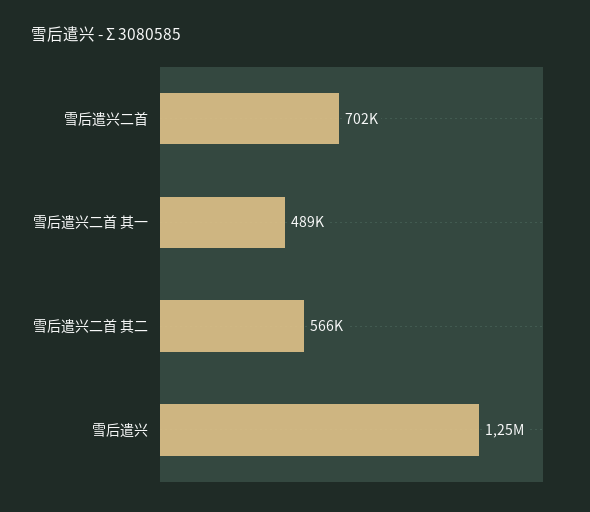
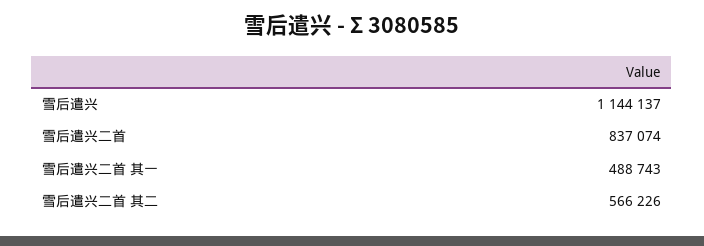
  {
-   "雪后遣兴二首": 702000,
+   "雪后遣兴二首": 837074,
    "雪后遣兴二首 其一": 488743,
    "雪后遣兴二首 其二": 566226,
-   "雪后遣兴": 1250000
+   "雪后遣兴": 1144137
  }

